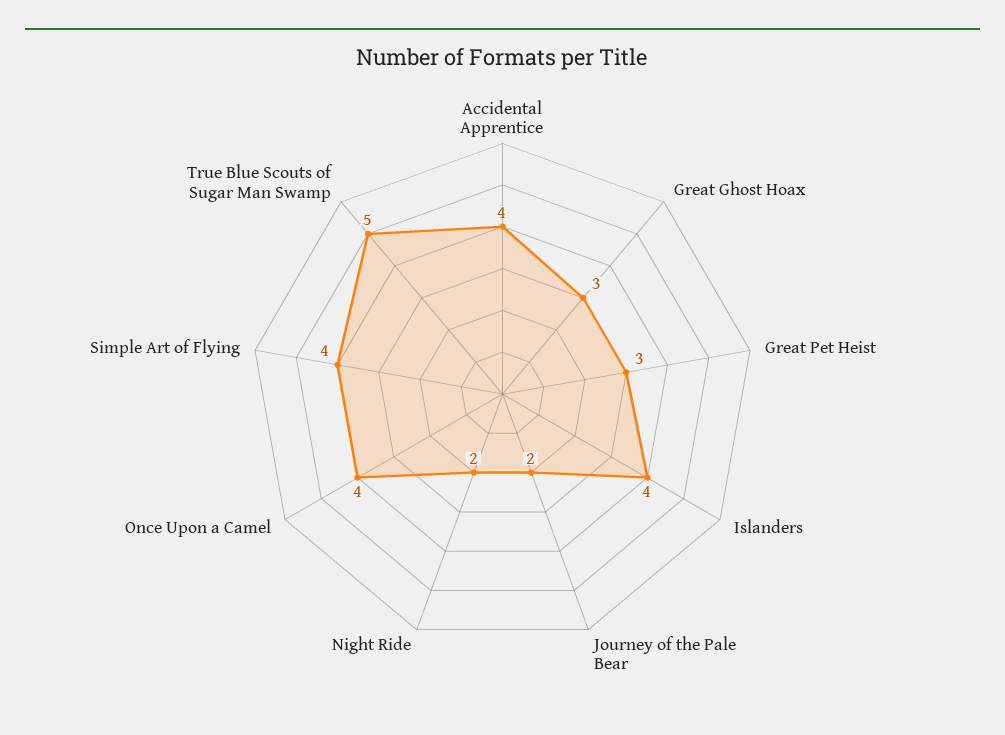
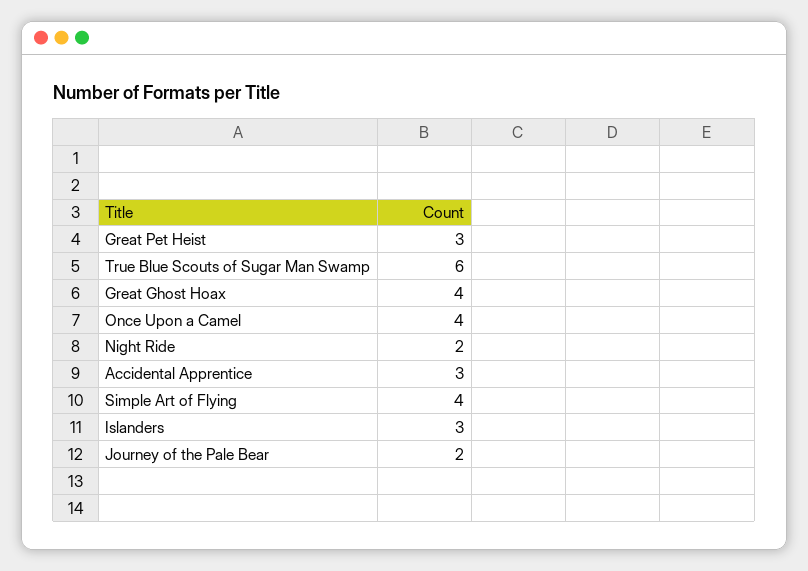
  {
-   "Accidental Apprentice": 4,
+   "Accidental Apprentice": 3,
-   "Great Ghost Hoax": 3,
+   "Great Ghost Hoax": 4,
    "Great Pet Heist": 3,
-   "Islanders": 4,
+   "Islanders": 3,
    "Journey of the Pale Bear": 2,
    "Night Ride": 2,
    "Once Upon a Camel": 4,
    "Simple Art of Flying": 4,
-   "True Blue Scouts of Sugar Man Swamp": 5
+   "True Blue Scouts of Sugar Man Swamp": 6
  }

